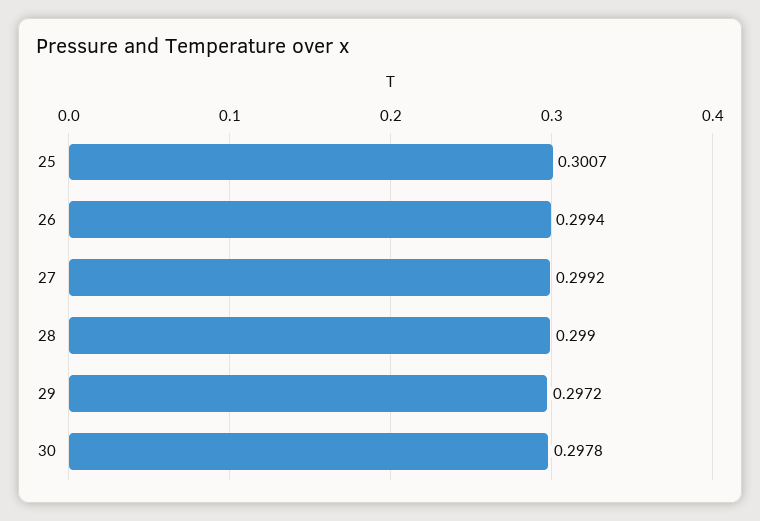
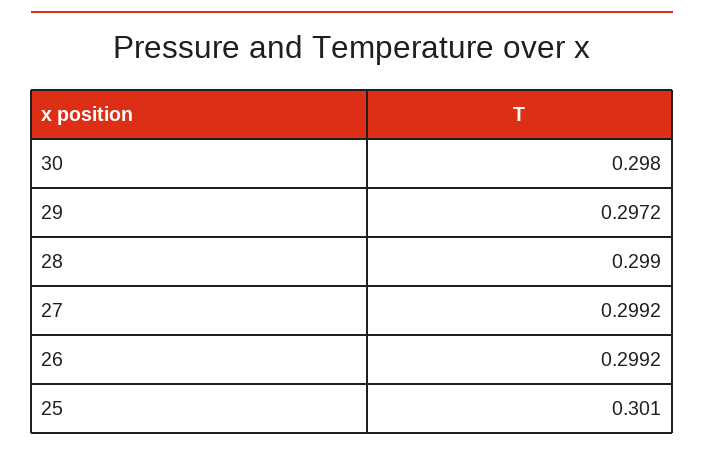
  {
-   "25": 0.3007,
+   "25": 0.301,
-   "26": 0.2994,
+   "26": 0.2992,
    "27": 0.2992,
    "28": 0.299,
    "29": 0.2972,
-   "30": 0.2978
+   "30": 0.298
  }

